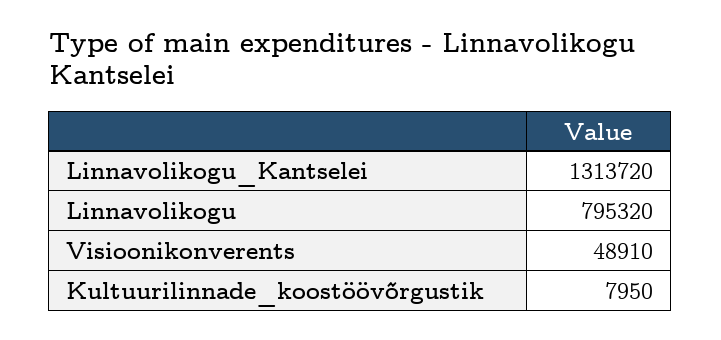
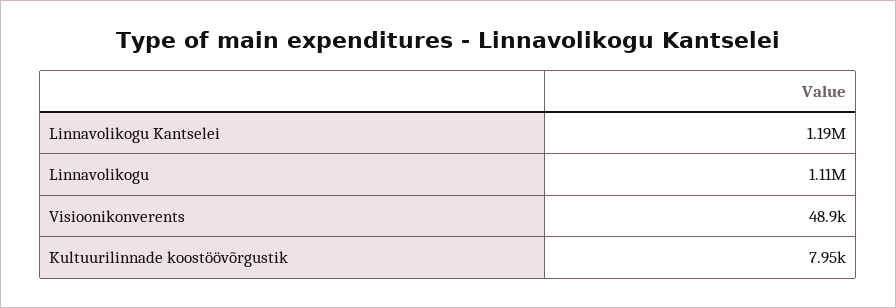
  {
-   "Linnavolikogu_Kantselei": 1313720,
+   "Linnavolikogu_Kantselei": 1190000,
-   "Linnavolikogu": 795320,
+   "Linnavolikogu": 1110000,
    "Visioonikonverents": 48910,
    "Kultuurilinnade_koostöövõrgustik": 7950
  }

